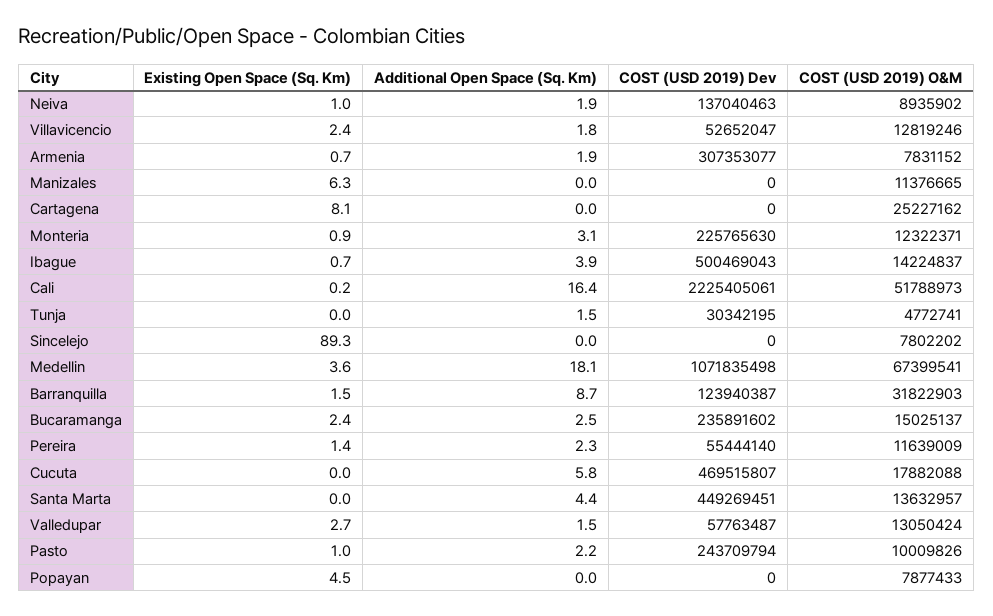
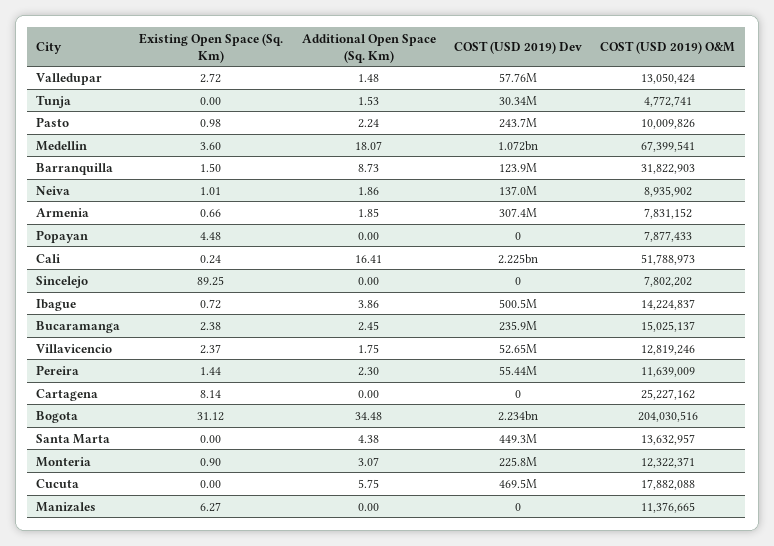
  {
    "Existing Open Space (Sq. Km)": {
      "Neiva": 1.01,
      "Villavicencio": 2.37,
      "Armenia": 0.66,
      "Manizales": 6.27,
      "Cartagena": 8.14,
      "Monteria": 0.9,
      "Ibague": 0.72,
      "Cali": 0.24,
      "Tunja": 0,
      "Sincelejo": 89.25,
      "Medellin": 3.6,
      "Barranquilla": 1.5,
      "Bucaramanga": 2.38,
      "Pereira": 1.44,
      "Cucuta": 0,
      "Santa Marta": 0,
      "Valledupar": 2.72,
      "Pasto": 0.98,
-     "Popayan": 4.48
+     "Popayan": 4.48,
+     "Bogota": 31.12
    },
    "Additional Open Space (Sq. Km)": {
      "Neiva": 1.86,
      "Villavicencio": 1.75,
      "Armenia": 1.85,
      "Manizales": 0,
      "Cartagena": 0,
      "Monteria": 3.07,
      "Ibague": 3.86,
      "Cali": 16.41,
      "Tunja": 1.53,
      "Sincelejo": 0,
      "Medellin": 18.07,
      "Barranquilla": 8.73,
      "Bucaramanga": 2.45,
      "Pereira": 2.3,
      "Cucuta": 5.75,
      "Santa Marta": 4.38,
      "Valledupar": 1.48,
      "Pasto": 2.24,
-     "Popayan": 0
+     "Popayan": 0,
+     "Bogota": 34.48
    },
    "COST (USD 2019) Dev": {
      "Neiva": 137040463,
      "Villavicencio": 52652047,
      "Armenia": 307353077,
      "Manizales": 0,
      "Cartagena": 0,
      "Monteria": 225765630,
      "Ibague": 500469043,
      "Cali": 2225405061,
      "Tunja": 30342195,
      "Sincelejo": 0,
      "Medellin": 1071835498,
      "Barranquilla": 123940387,
      "Bucaramanga": 235891602,
      "Pereira": 55444140,
      "Cucuta": 469515807,
      "Santa Marta": 449269451,
      "Valledupar": 57763487,
      "Pasto": 243709794,
-     "Popayan": 0
+     "Popayan": 0,
+     "Bogota": 2234000000
    },
    "COST (USD 2019) O&M": {
      "Neiva": 8935902,
      "Villavicencio": 12819246,
      "Armenia": 7831152,
      "Manizales": 11376665,
      "Cartagena": 25227162,
      "Monteria": 12322371,
      "Ibague": 14224837,
      "Cali": 51788973,
      "Tunja": 4772741,
      "Sincelejo": 7802202,
      "Medellin": 67399541,
      "Barranquilla": 31822903,
      "Bucaramanga": 15025137,
      "Pereira": 11639009,
      "Cucuta": 17882088,
      "Santa Marta": 13632957,
      "Valledupar": 13050424,
      "Pasto": 10009826,
-     "Popayan": 7877433
+     "Popayan": 7877433,
+     "Bogota": 204030516
    }
  }

